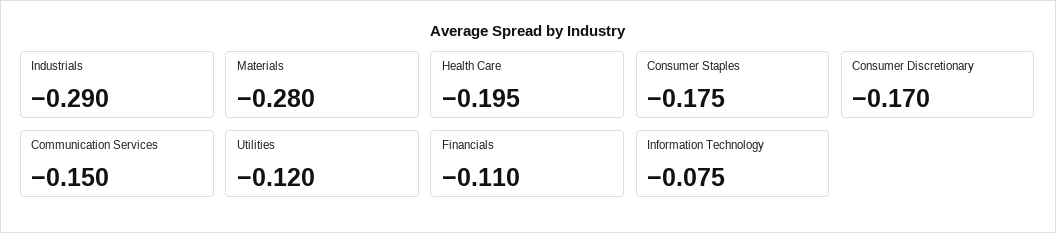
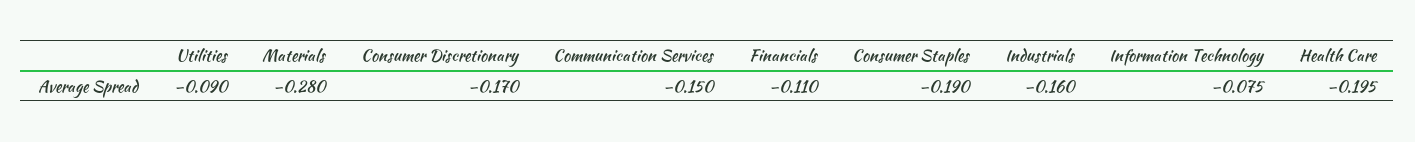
  {
-   "Industrials": -0.29,
+   "Industrials": -0.16,
    "Materials": -0.28,
    "Health Care": -0.195,
-   "Consumer Staples": -0.175,
+   "Consumer Staples": -0.19,
    "Consumer Discretionary": -0.17,
    "Communication Services": -0.15,
-   "Utilities": -0.12,
+   "Utilities": -0.09,
    "Financials": -0.11,
    "Information Technology": -0.075
  }

